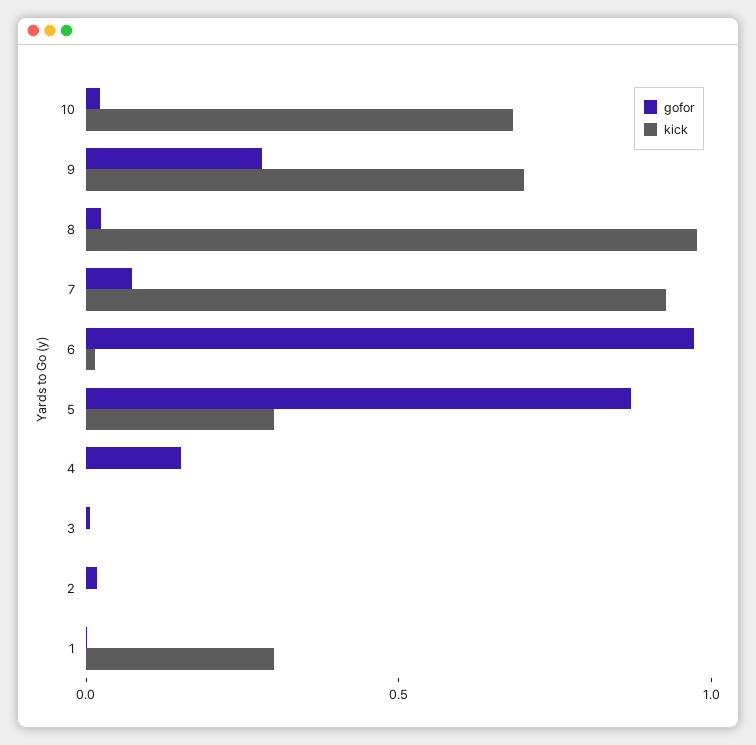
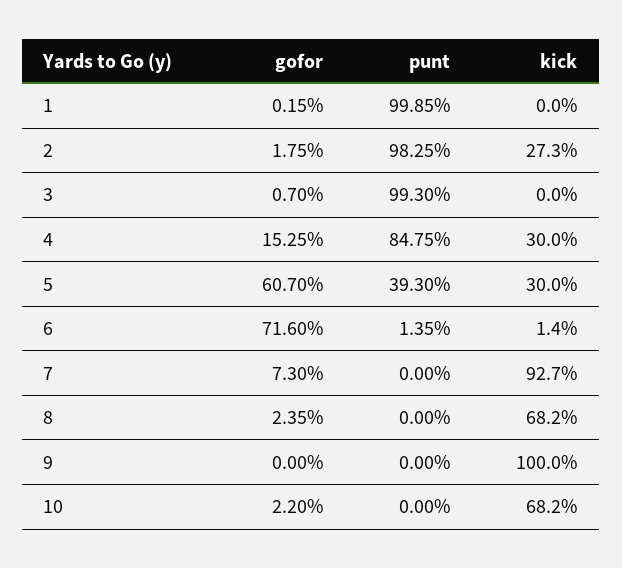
  {
    "gofor": {
      "10": 0.022,
-     "9": 0.3,
+     "9": 0,
      "8": 0.0235,
      "7": 0.073,
-     "6": 1,
+     "6": 0.716,
-     "5": 0.9,
+     "5": 0.607,
      "4": 0.1525,
      "3": 0.007,
      "2": 0.0175,
      "1": 0.0015
    },
    "kick": {
      "10": 0.682,
-     "9": 0.7,
+     "9": 1,
-     "8": 1,
+     "8": 0.682,
      "7": 0.927,
      "6": 0.014,
      "5": 0.3,
-     "4": 0,
+     "4": 0.3,
      "3": 0,
-     "2": 0,
+     "2": 0.273,
-     "1": 0.3
+     "1": 0
-   }
+   },
+   "punt": {
+     "1": 0.9985,
+     "2": 0.9825,
+     "3": 0.993,
+     "4": 0.8475,
+     "5": 0.393,
+     "6": 0.0135,
+     "7": 0,
+     "8": 0,
+     "9": 0,
+     "10": 0
+   }
  }

